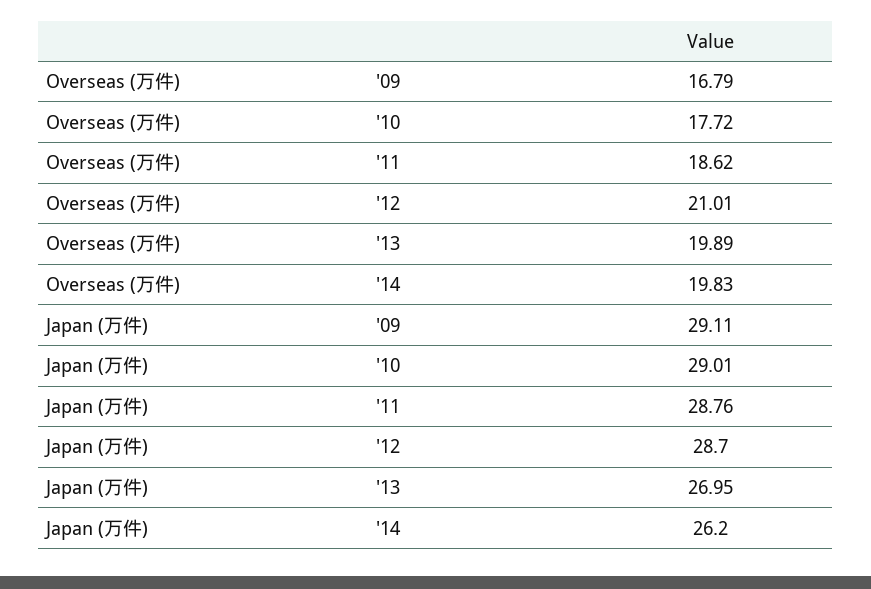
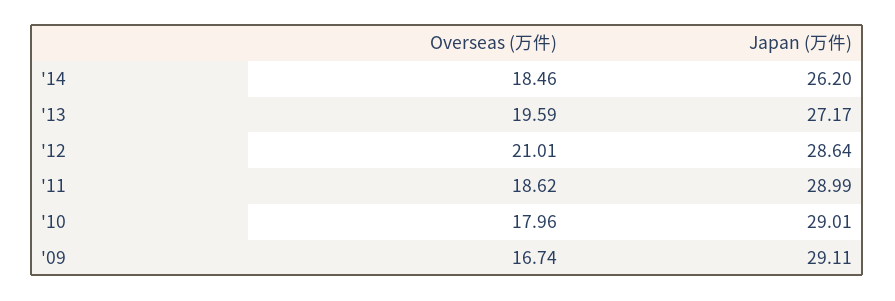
  {
    "Overseas (万件)": {
-     "'09": 16.79,
+     "'09": 16.74,
-     "'10": 17.72,
+     "'10": 17.96,
      "'11": 18.62,
      "'12": 21.01,
-     "'13": 19.89,
+     "'13": 19.59,
-     "'14": 19.83
+     "'14": 18.46
    },
    "Japan (万件)": {
      "'09": 29.11,
      "'10": 29.01,
-     "'11": 28.76,
+     "'11": 28.99,
-     "'12": 28.7,
+     "'12": 28.64,
-     "'13": 26.95,
+     "'13": 27.17,
      "'14": 26.2
    }
  }

